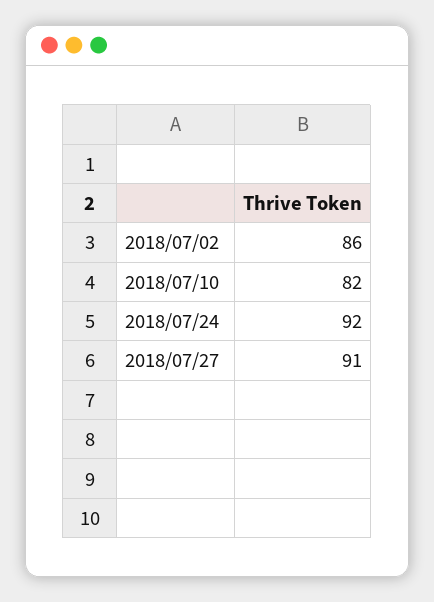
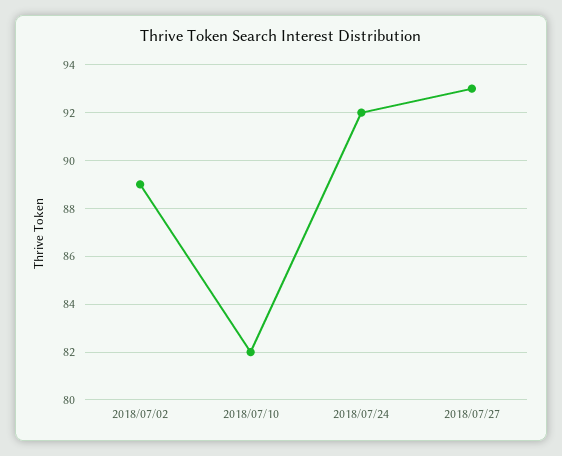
  {
-   "2018/07/02": 86,
+   "2018/07/02": 89,
    "2018/07/10": 82,
    "2018/07/24": 92,
-   "2018/07/27": 91
+   "2018/07/27": 93
  }

